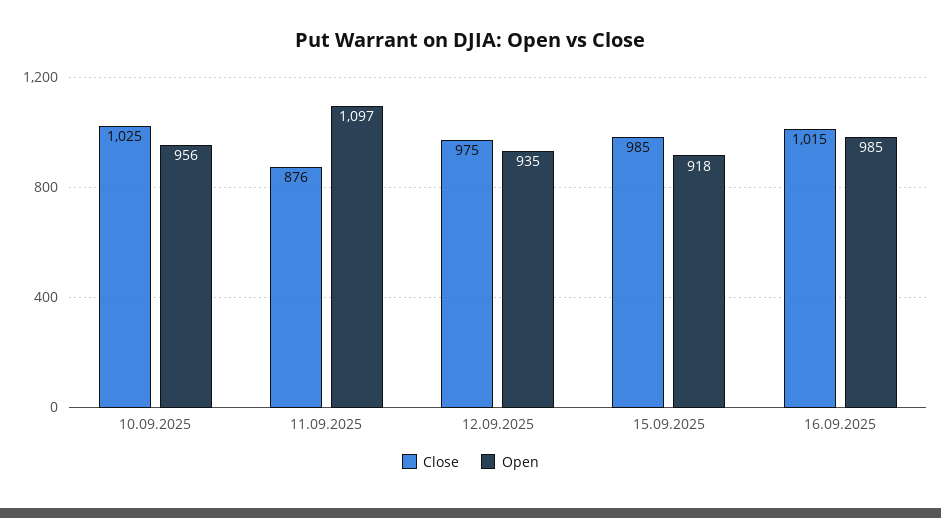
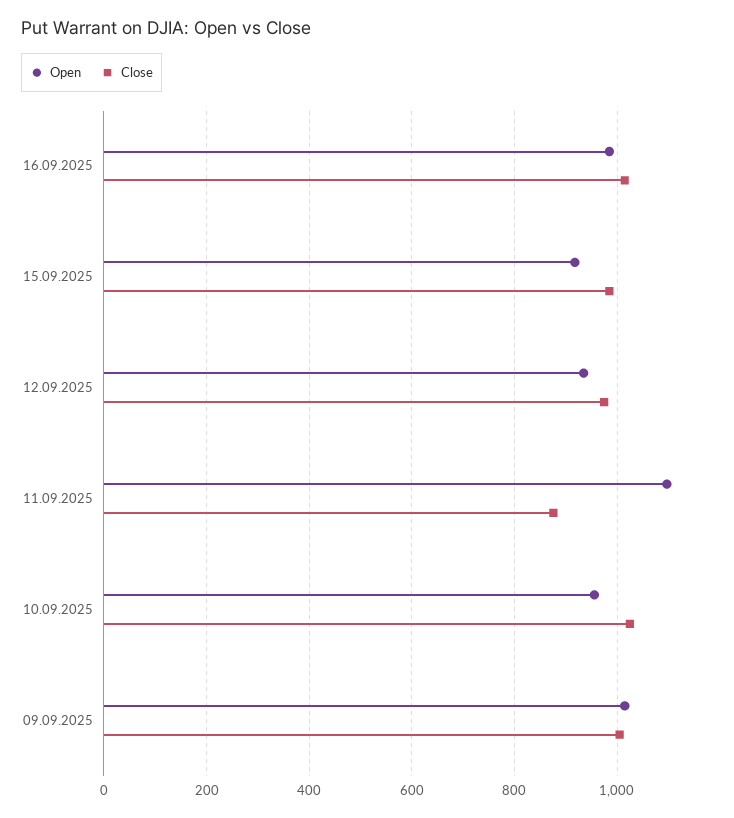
  {
    "Close": {
      "10.09.2025": 1025,
      "11.09.2025": 876,
      "12.09.2025": 975,
      "15.09.2025": 985,
-     "16.09.2025": 1015
+     "16.09.2025": 1015,
+     "09.09.2025": 1000
    },
    "Open": {
      "10.09.2025": 956,
      "11.09.2025": 1097,
      "12.09.2025": 935,
      "15.09.2025": 918,
-     "16.09.2025": 985
+     "16.09.2025": 985,
+     "09.09.2025": 1020
    }
  }

